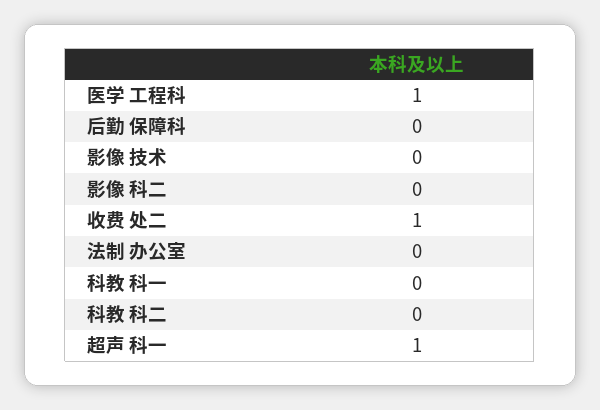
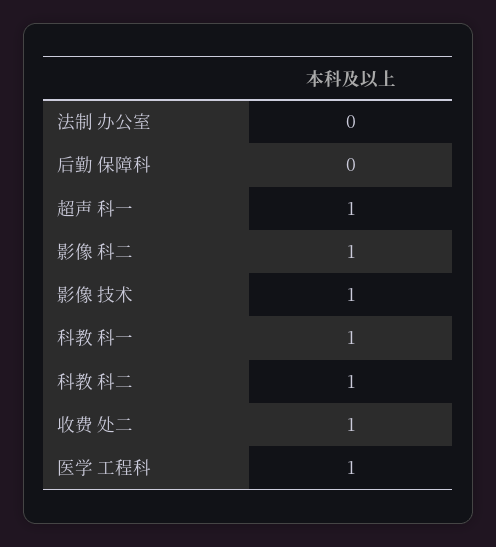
  {
    "医学 工程科": 1,
    "后勤 保障科": 0,
-   "影像 技术": 0,
+   "影像 技术": 1,
-   "影像 科二": 0,
+   "影像 科二": 1,
    "收费 处二": 1,
    "法制 办公室": 0,
-   "科教 科一": 0,
+   "科教 科一": 1,
-   "科教 科二": 0,
+   "科教 科二": 1,
    "超声 科一": 1
  }

